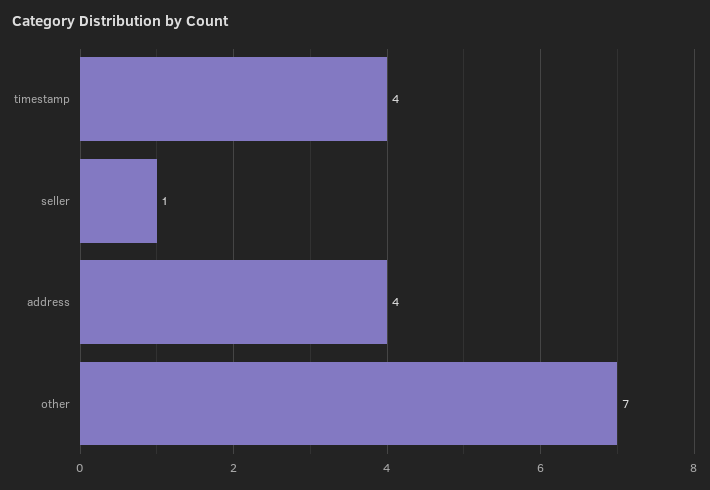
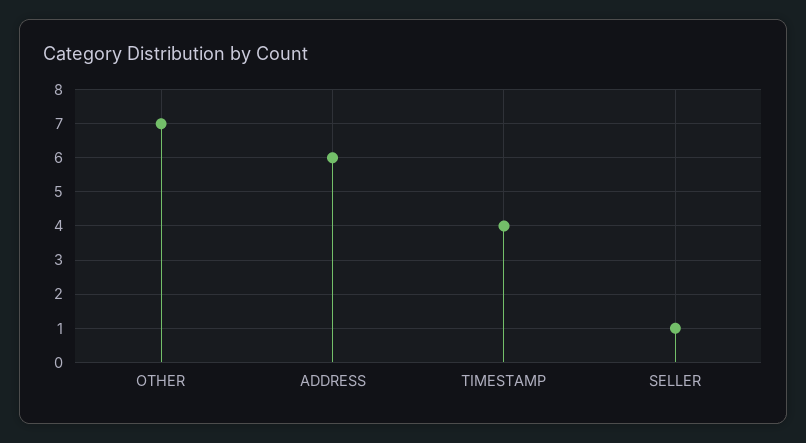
  {
    "timestamp": 4,
    "seller": 1,
-   "address": 4,
+   "address": 6,
    "other": 7
  }

